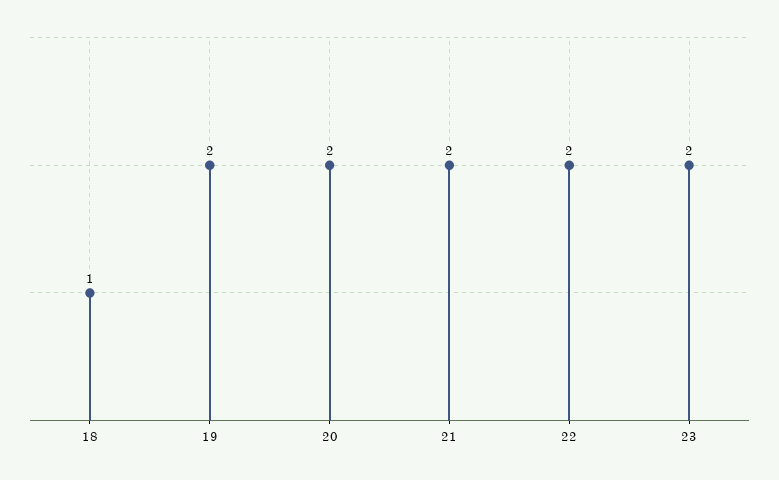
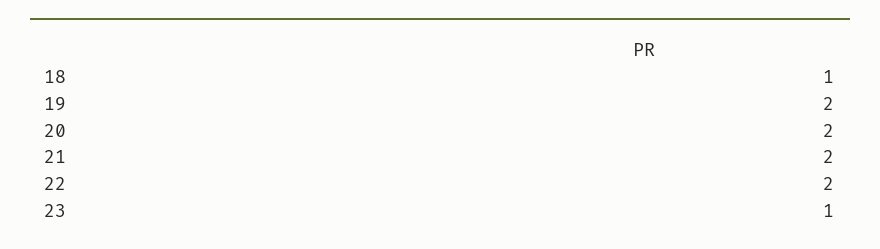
  {
    "18": 1,
    "19": 2,
    "20": 2,
    "21": 2,
    "22": 2,
-   "23": 2
+   "23": 1
  }

